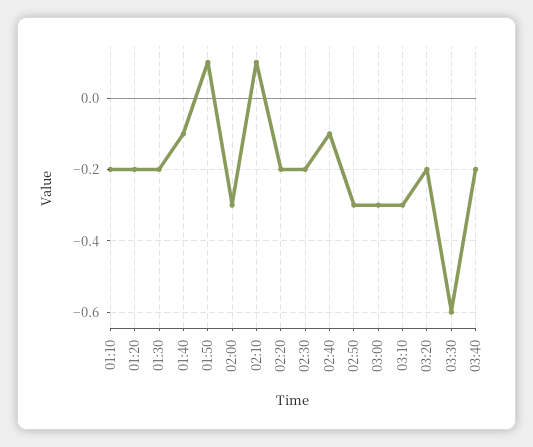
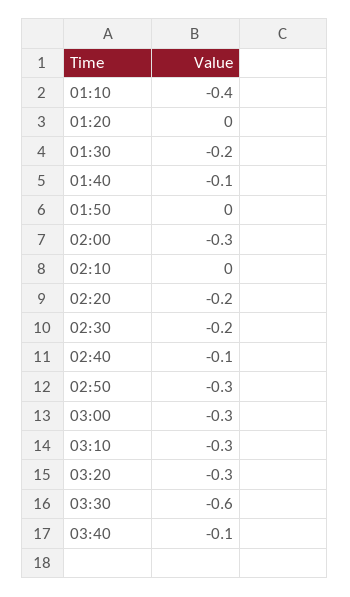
  {
-   "01:10": -0.2,
+   "01:10": -0.4,
-   "01:20": -0.2,
+   "01:20": 0,
    "01:30": -0.2,
    "01:40": -0.1,
-   "01:50": 0.1,
+   "01:50": 0,
    "02:00": -0.3,
-   "02:10": 0.1,
+   "02:10": 0,
    "02:20": -0.2,
    "02:30": -0.2,
    "02:40": -0.1,
    "02:50": -0.3,
    "03:00": -0.3,
    "03:10": -0.3,
-   "03:20": -0.2,
+   "03:20": -0.3,
    "03:30": -0.6,
-   "03:40": -0.2
+   "03:40": -0.1
  }

